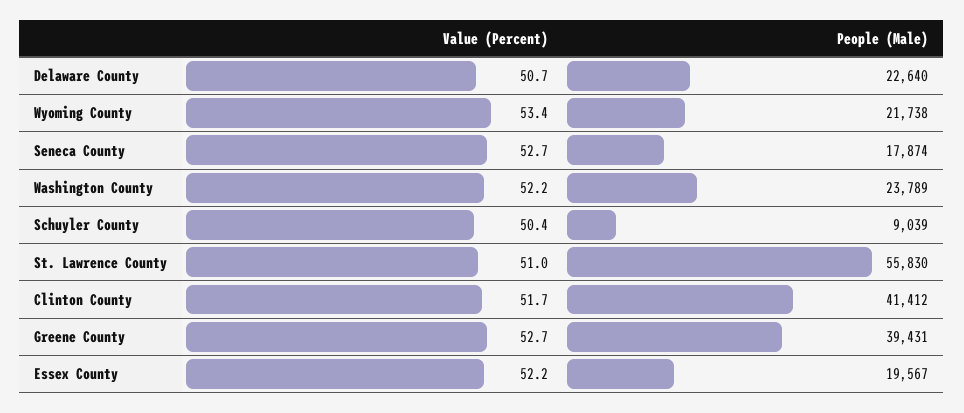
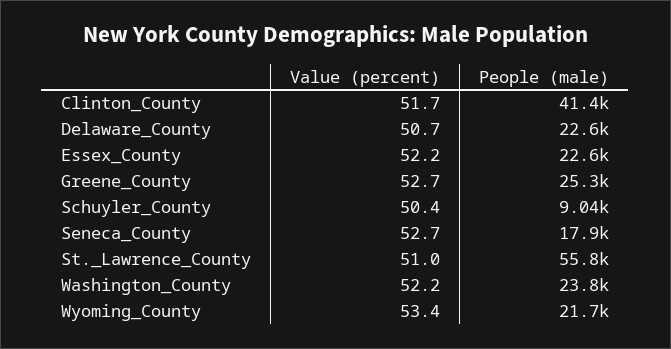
  {
    "Value (Percent)": {
      "Delaware County": 50.7,
      "Wyoming County": 53.4,
      "Seneca County": 52.7,
      "Washington County": 52.2,
      "Schuyler County": 50.4,
      "St. Lawrence County": 51,
      "Clinton County": 51.7,
      "Greene County": 52.7,
      "Essex County": 52.2
    },
    "People (Male)": {
      "Delaware County": 22640,
      "Wyoming County": 21738,
      "Seneca County": 17874,
      "Washington County": 23789,
      "Schuyler County": 9039,
      "St. Lawrence County": 55830,
      "Clinton County": 41412,
-     "Greene County": 39431,
+     "Greene County": 25300,
-     "Essex County": 19567
+     "Essex County": 22600
    }
  }

